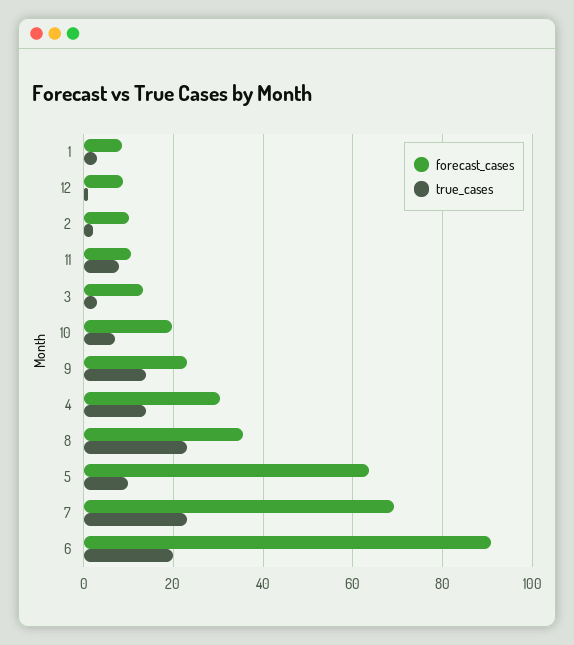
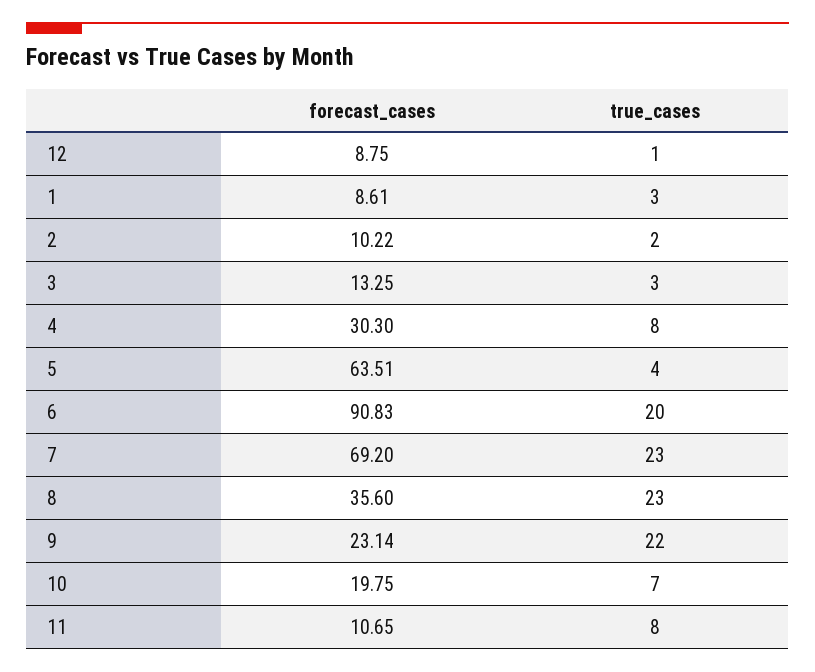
  {
    "forecast_cases": {
      "1": 8.61,
      "12": 8.75,
      "2": 10.22,
      "11": 10.65,
      "3": 13.25,
      "10": 19.75,
      "9": 23.14,
      "4": 30.3,
      "8": 35.6,
      "5": 63.51,
      "7": 69.2,
      "6": 90.83
    },
    "true_cases": {
      "1": 3,
      "12": 1,
      "2": 2,
      "11": 8,
      "3": 3,
      "10": 7,
-     "9": 14,
+     "9": 22,
-     "4": 14,
+     "4": 8,
      "8": 23,
-     "5": 10,
+     "5": 4,
      "7": 23,
      "6": 20
    }
  }

